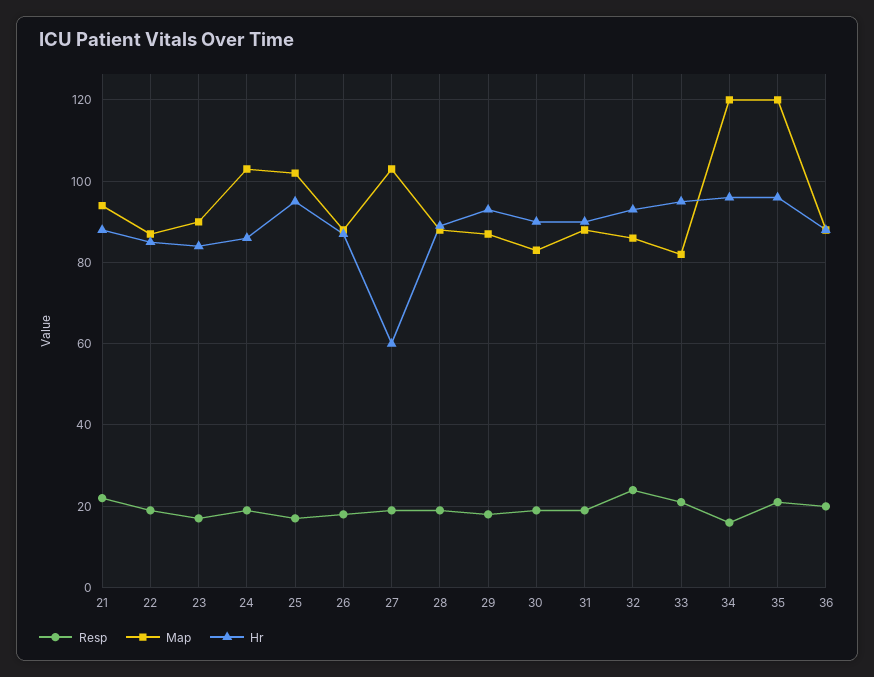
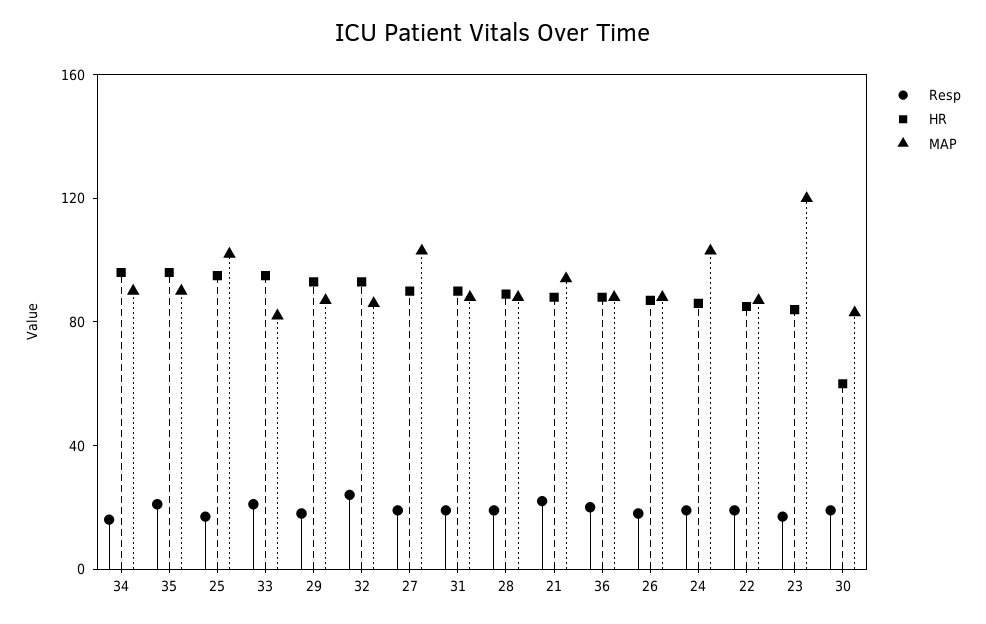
  {
    "Resp": {
      "21": 20,
      "22": 20,
      "23": 15,
      "24": 20,
      "25": 15,
      "26": 20,
      "27": 20,
      "28": 20,
      "29": 20,
      "30": 20,
      "31": 20,
      "32": 25,
      "33": 20,
      "34": 15,
      "35": 20,
      "36": 20
    },
    "Map": {
      "21": 95,
      "22": 85,
-     "23": 90,
+     "23": 120,
      "24": 105,
      "25": 100,
      "26": 90,
      "27": 105,
      "28": 90,
      "29": 85,
      "30": 85,
      "31": 90,
      "32": 85,
      "33": 80,
-     "34": 120,
+     "34": 90,
-     "35": 120,
+     "35": 90,
      "36": 90
    },
    "Hr": {
      "21": 90,
      "22": 85,
      "23": 85,
      "24": 85,
      "25": 95,
      "26": 85,
-     "27": 60,
+     "27": 90,
      "28": 90,
      "29": 95,
-     "30": 90,
+     "30": 60,
      "31": 90,
      "32": 95,
      "33": 95,
      "34": 95,
      "35": 95,
      "36": 90
    }
  }

